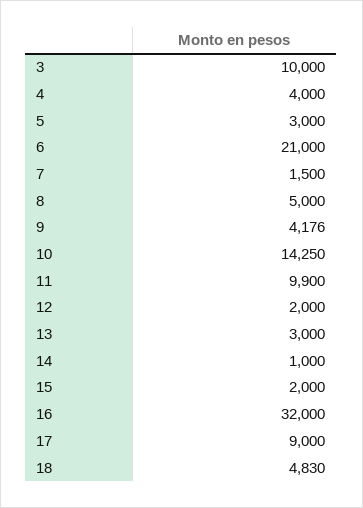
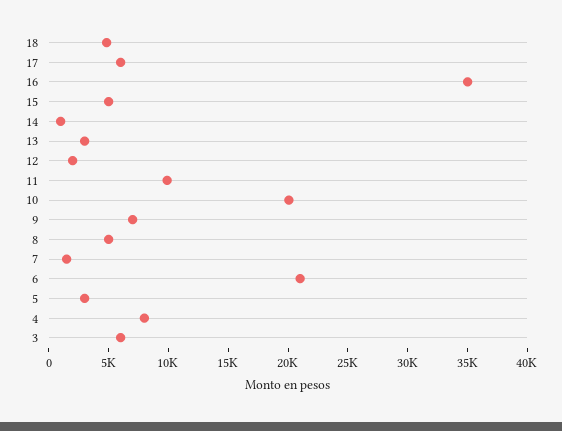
  {
-   "3": 10000,
+   "3": 6000,
-   "4": 4000,
+   "4": 8000,
    "5": 3000,
    "6": 21000,
    "7": 1500,
    "8": 5000,
-   "9": 4176,
+   "9": 7000,
-   "10": 14250,
+   "10": 20000,
    "11": 9900,
    "12": 2000,
    "13": 3000,
    "14": 1000,
-   "15": 2000,
+   "15": 5000,
-   "16": 32000,
+   "16": 35000,
-   "17": 9000,
+   "17": 6000,
    "18": 4830
  }

